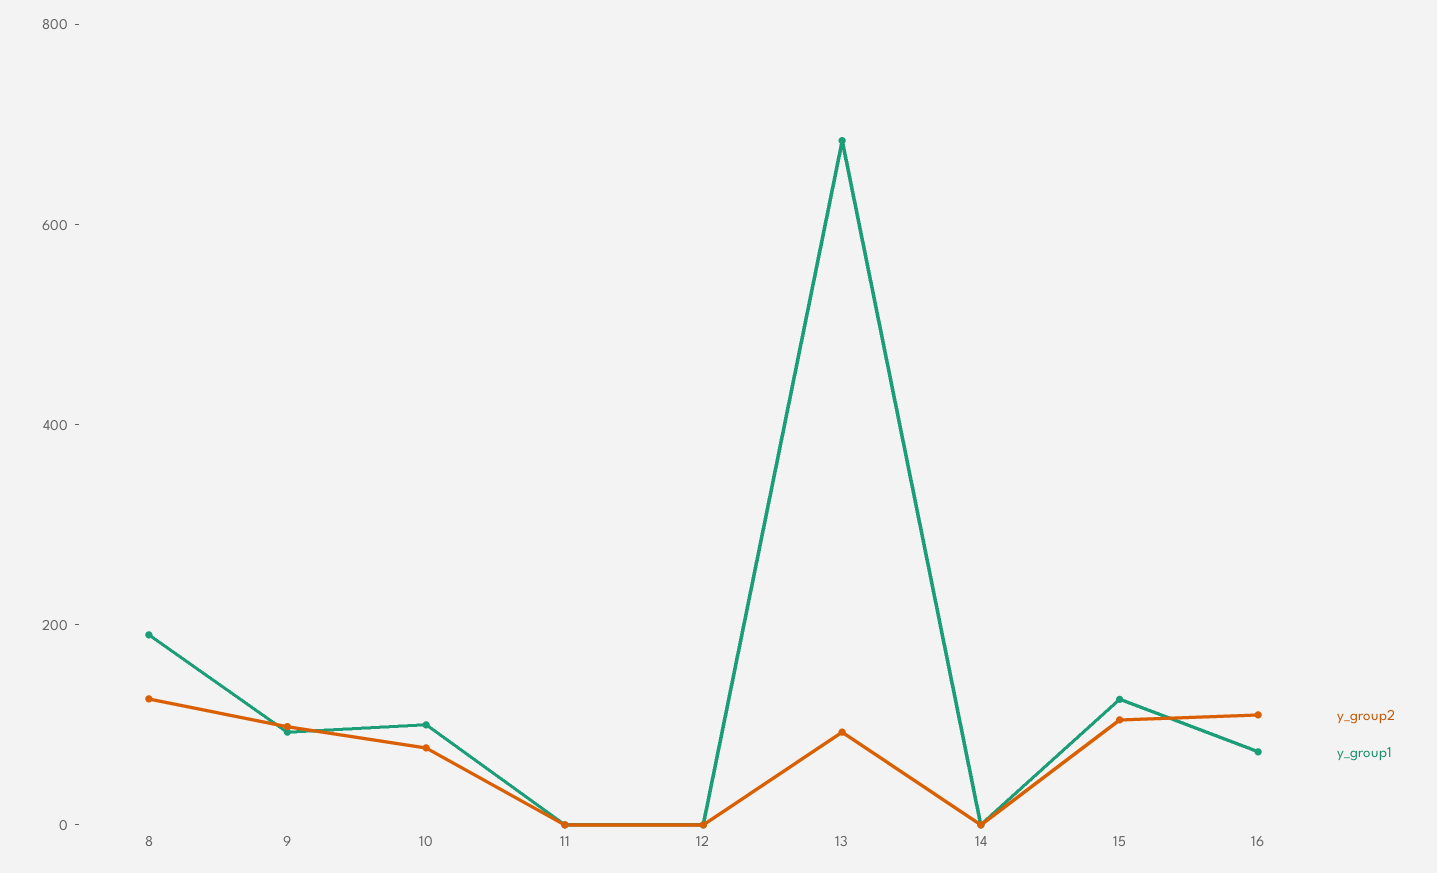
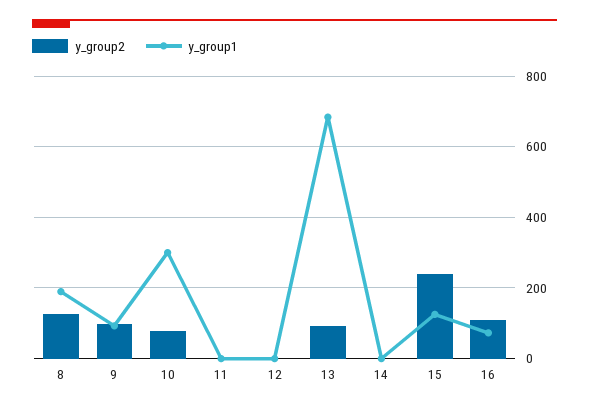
  {
    "y_group2": {
      "8": 120,
      "9": 100,
      "10": 80,
      "11": 0,
      "12": 0,
      "13": 100,
      "14": 0,
-     "15": 100,
+     "15": 240,
      "16": 120
    },
    "y_group1": {
      "8": 180,
      "9": 100,
-     "10": 100,
+     "10": 300,
      "11": 0,
      "12": 0,
      "13": 680,
      "14": 0,
      "15": 120,
      "16": 80
    }
  }

